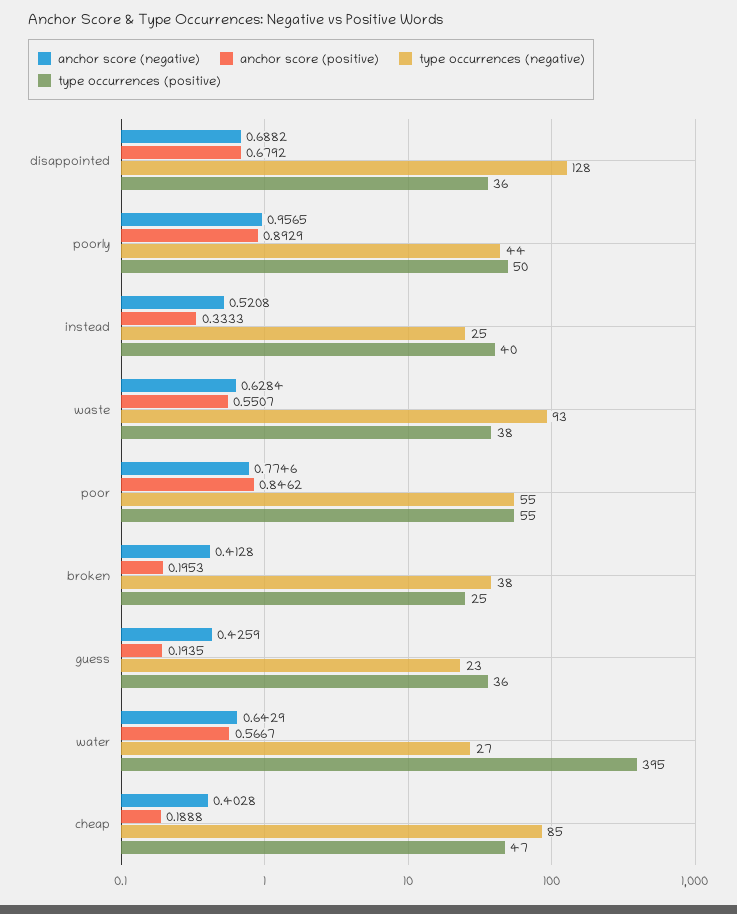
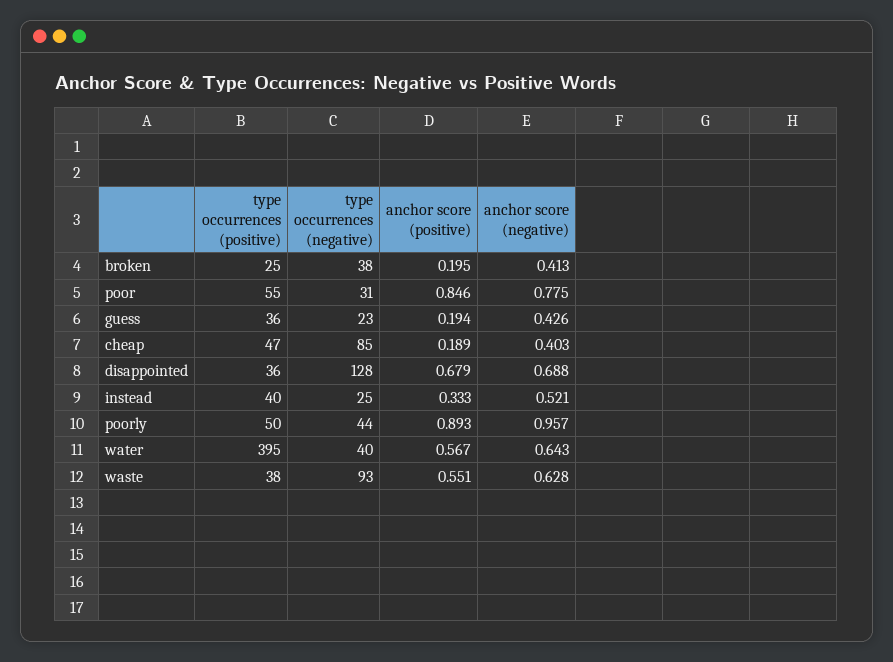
  {
    "anchor score (negative)": {
      "disappointed": 0.6882,
      "poorly": 0.9565,
      "instead": 0.5208,
      "waste": 0.6284,
      "poor": 0.7746,
      "broken": 0.4128,
      "guess": 0.4259,
      "water": 0.6429,
      "cheap": 0.4028
    },
    "anchor score (positive)": {
      "disappointed": 0.6792,
      "poorly": 0.8929,
      "instead": 0.3333,
      "waste": 0.5507,
      "poor": 0.8462,
      "broken": 0.1953,
      "guess": 0.1935,
      "water": 0.5667,
      "cheap": 0.1888
    },
    "type occurrences (negative)": {
      "disappointed": 128,
      "poorly": 44,
      "instead": 25,
      "waste": 93,
-     "poor": 55,
+     "poor": 31,
      "broken": 38,
      "guess": 23,
-     "water": 27,
+     "water": 40,
      "cheap": 85
    },
    "type occurrences (positive)": {
      "disappointed": 36,
      "poorly": 50,
      "instead": 40,
      "waste": 38,
      "poor": 55,
      "broken": 25,
      "guess": 36,
      "water": 395,
      "cheap": 47
    }
  }

